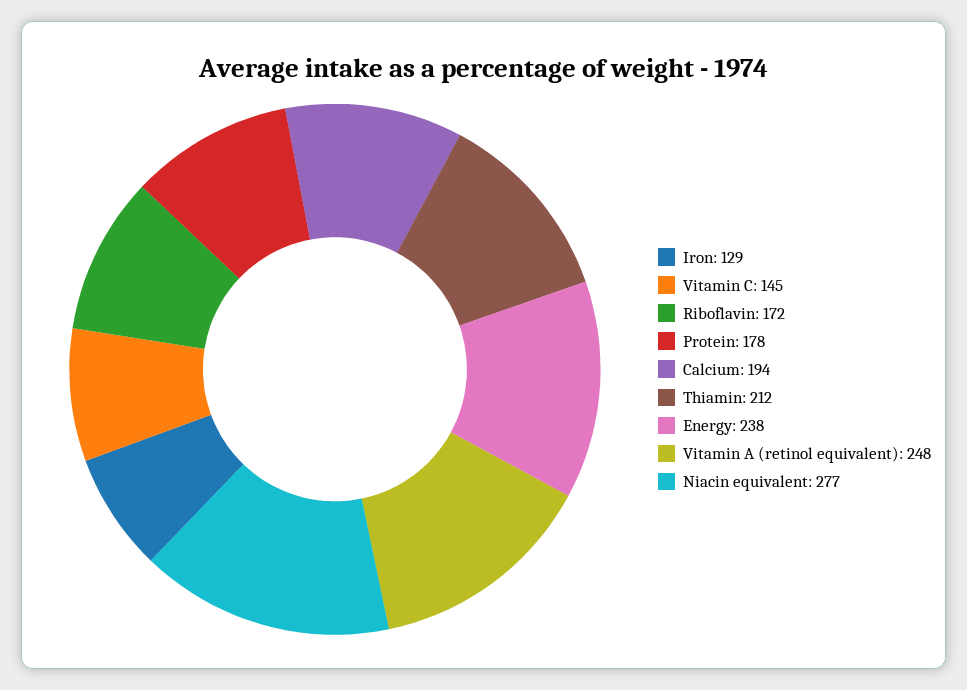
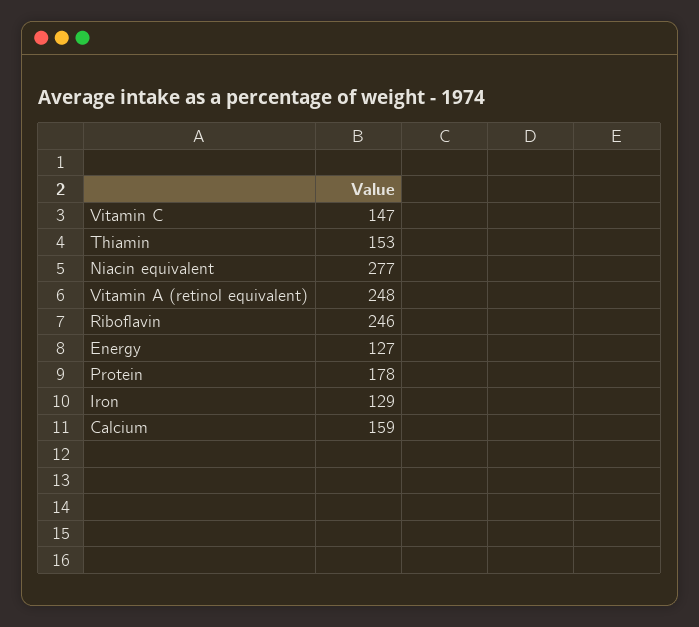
  {
    "Iron": 129,
-   "Vitamin C": 145,
+   "Vitamin C": 147,
-   "Riboflavin": 172,
+   "Riboflavin": 246,
    "Protein": 178,
-   "Calcium": 194,
+   "Calcium": 159,
-   "Thiamin": 212,
+   "Thiamin": 153,
-   "Energy": 238,
+   "Energy": 127,
    "Vitamin A (retinol equivalent)": 248,
    "Niacin equivalent": 277
  }

